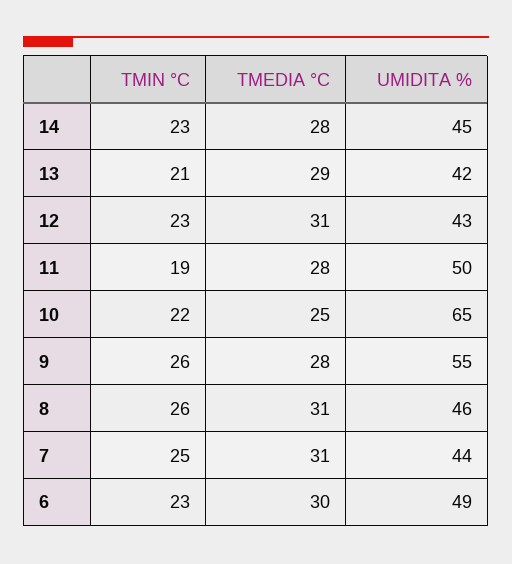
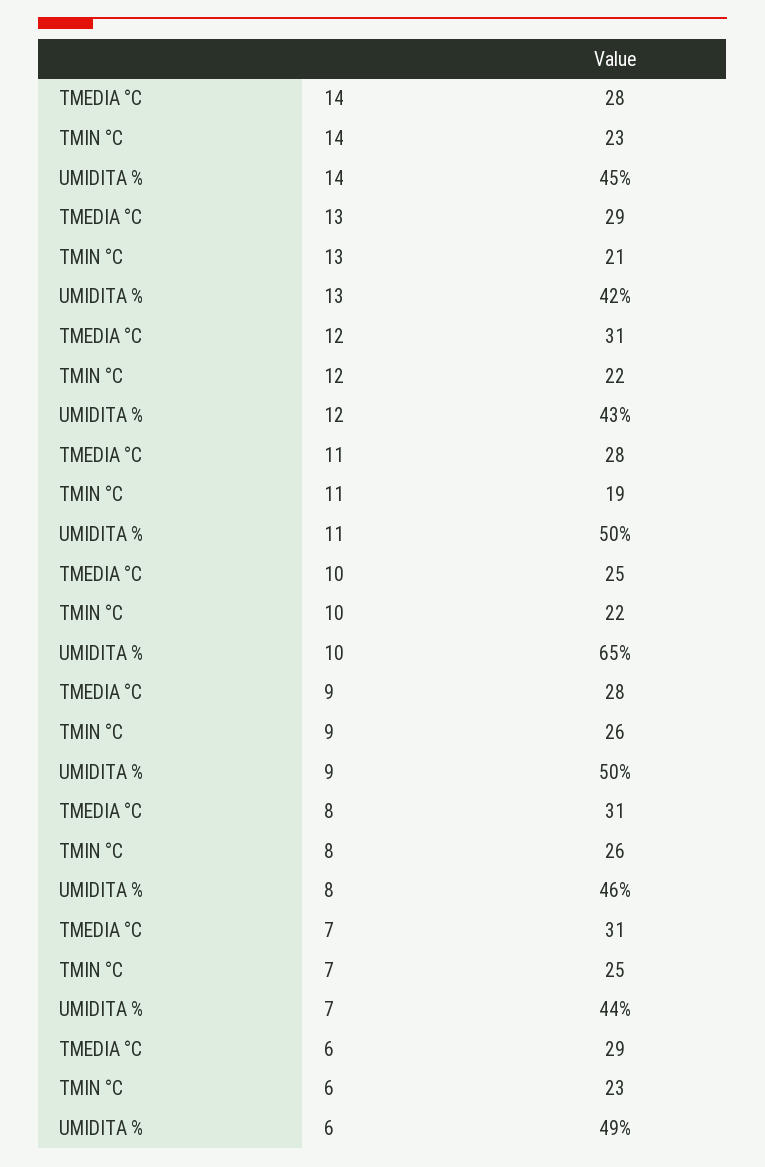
  {
    "TMIN °C": {
      "14": 23,
      "13": 21,
-     "12": 23,
+     "12": 22,
      "11": 19,
      "10": 22,
      "9": 26,
      "8": 26,
      "7": 25,
      "6": 23
    },
    "TMEDIA °C": {
      "14": 28,
      "13": 29,
      "12": 31,
      "11": 28,
      "10": 25,
      "9": 28,
      "8": 31,
      "7": 31,
-     "6": 30
+     "6": 29
    },
    "UMIDITA %": {
      "14": 45,
      "13": 42,
      "12": 43,
      "11": 50,
      "10": 65,
-     "9": 55,
+     "9": 50,
      "8": 46,
      "7": 44,
      "6": 49
    }
  }

